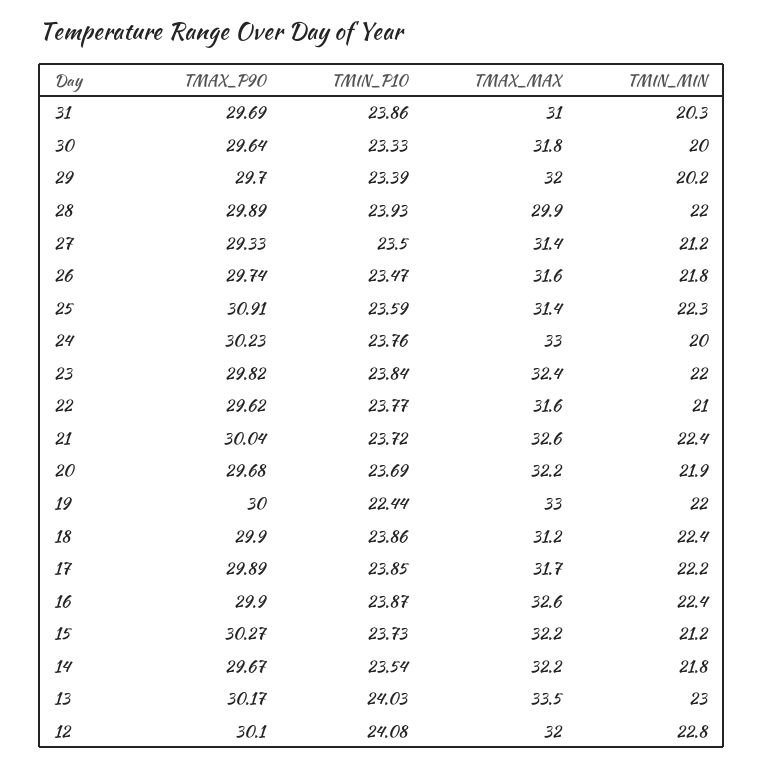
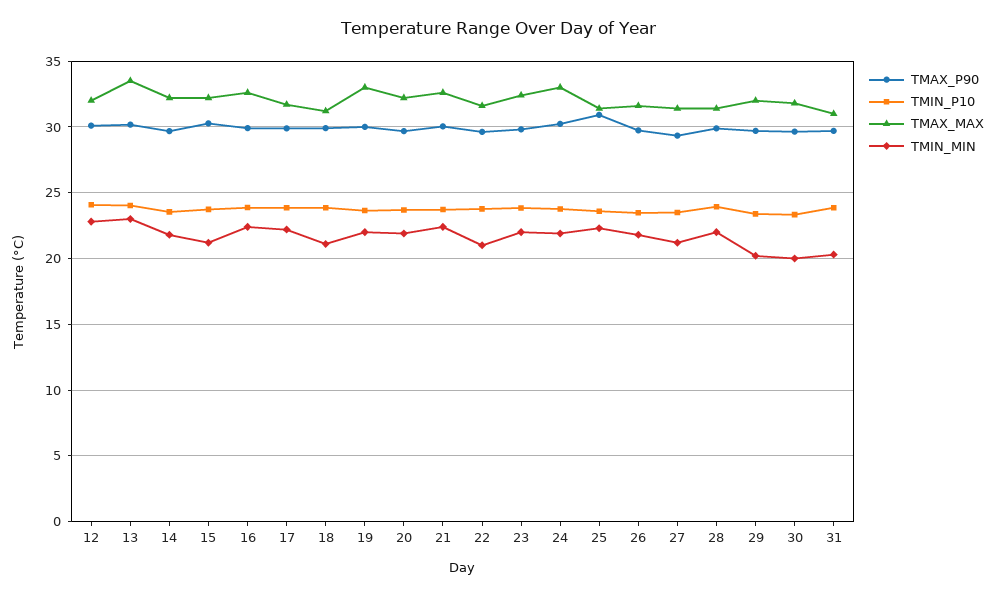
  {
    "TMAX_P90": {
      "31": 29.69,
      "30": 29.64,
      "29": 29.7,
      "28": 29.89,
      "27": 29.33,
      "26": 29.74,
      "25": 30.91,
      "24": 30.23,
      "23": 29.82,
      "22": 29.62,
      "21": 30.04,
      "20": 29.68,
      "19": 30,
      "18": 29.9,
      "17": 29.89,
      "16": 29.9,
      "15": 30.27,
      "14": 29.67,
      "13": 30.17,
      "12": 30.1
    },
    "TMIN_P10": {
      "31": 23.86,
      "30": 23.33,
      "29": 23.39,
      "28": 23.93,
      "27": 23.5,
      "26": 23.47,
      "25": 23.59,
      "24": 23.76,
      "23": 23.84,
      "22": 23.77,
      "21": 23.72,
      "20": 23.69,
-     "19": 22.44,
+     "19": 23.5,
      "18": 23.86,
      "17": 23.85,
      "16": 23.87,
      "15": 23.73,
      "14": 23.54,
      "13": 24.03,
      "12": 24.08
    },
    "TMAX_MAX": {
      "31": 31,
      "30": 31.8,
      "29": 32,
-     "28": 29.9,
+     "28": 31.5,
      "27": 31.4,
      "26": 31.6,
      "25": 31.4,
      "24": 33,
      "23": 32.4,
      "22": 31.6,
      "21": 32.6,
      "20": 32.2,
      "19": 33,
      "18": 31.2,
      "17": 31.7,
      "16": 32.6,
      "15": 32.2,
      "14": 32.2,
      "13": 33.5,
      "12": 32
    },
    "TMIN_MIN": {
      "31": 20.3,
      "30": 20,
      "29": 20.2,
      "28": 22,
      "27": 21.2,
      "26": 21.8,
      "25": 22.3,
-     "24": 20,
+     "24": 22,
      "23": 22,
      "22": 21,
      "21": 22.4,
      "20": 21.9,
      "19": 22,
-     "18": 22.4,
+     "18": 21,
      "17": 22.2,
      "16": 22.4,
      "15": 21.2,
      "14": 21.8,
      "13": 23,
      "12": 22.8
    }
  }

